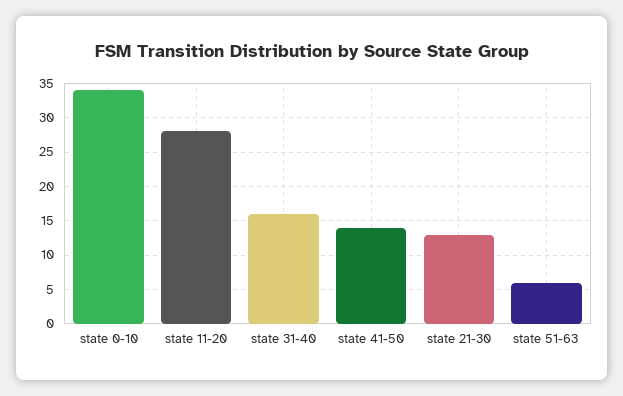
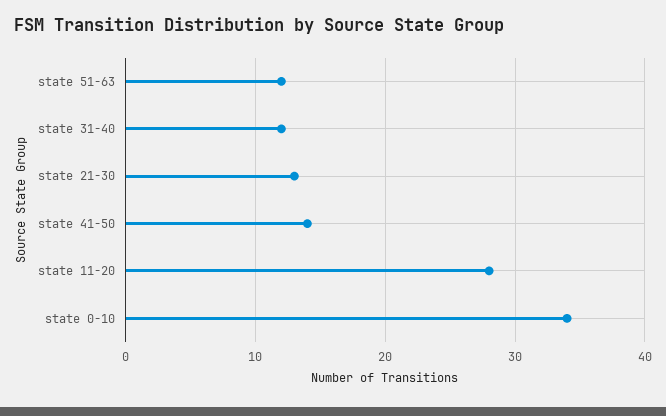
  {
    "state 0-10": 34,
    "state 11-20": 28,
-   "state 31-40": 16,
+   "state 31-40": 12,
    "state 41-50": 14,
    "state 21-30": 13,
-   "state 51-63": 6
+   "state 51-63": 12
  }

